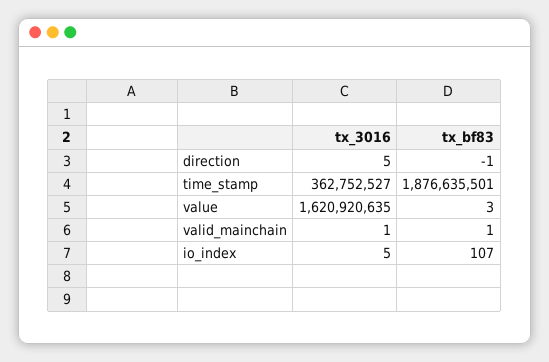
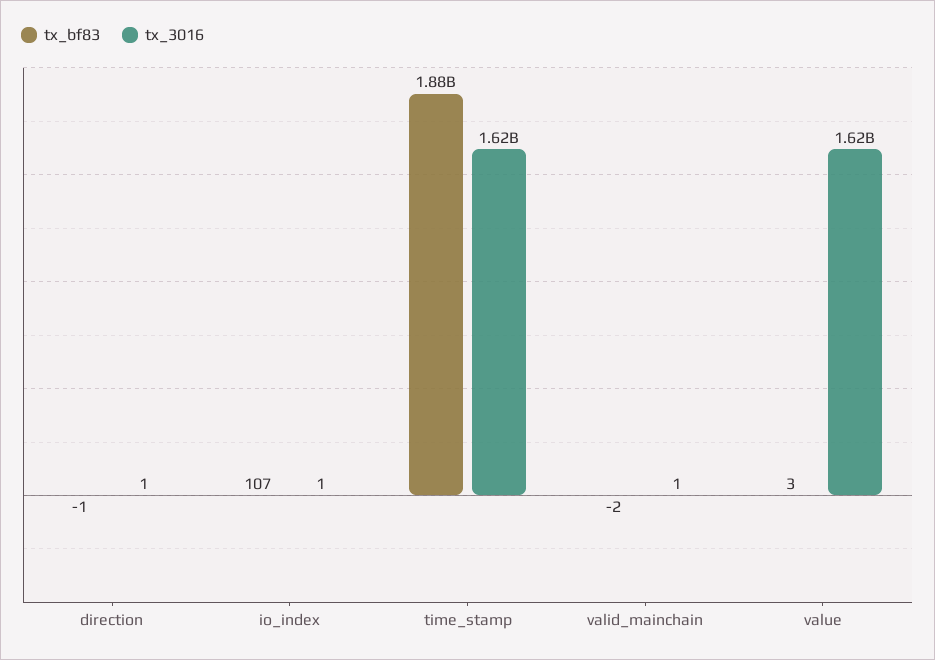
  {
    "tx_3016": {
-     "direction": 5,
+     "direction": 1,
-     "time_stamp": 362752527,
+     "time_stamp": 1620000000,
      "value": 1620920635,
      "valid_mainchain": 1,
-     "io_index": 5
+     "io_index": 1
    },
    "tx_bf83": {
      "direction": -1,
      "time_stamp": 1876635501,
      "value": 3,
-     "valid_mainchain": 1,
+     "valid_mainchain": -2,
      "io_index": 107
    }
  }

